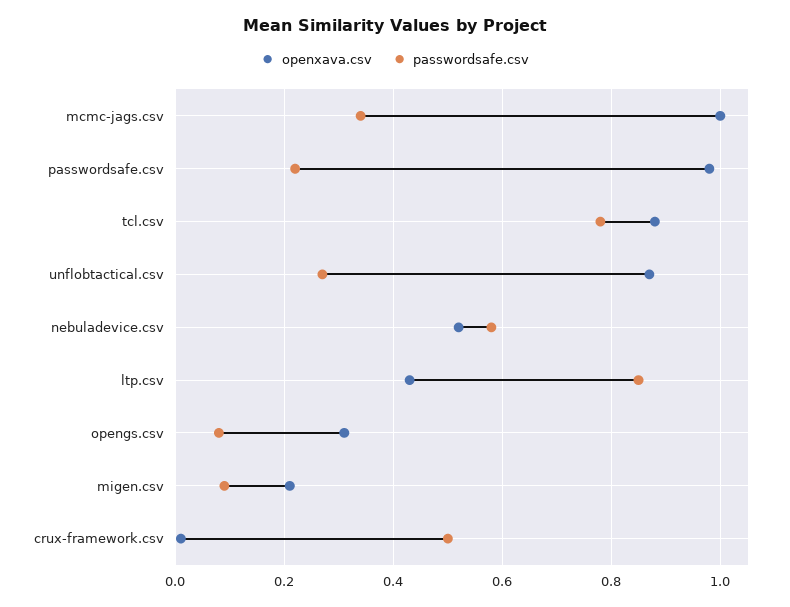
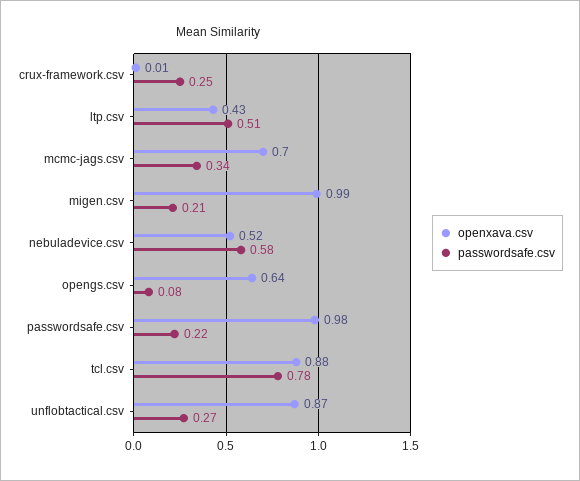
  {
    "openxava.csv": {
-     "mcmc-jags.csv": 1,
+     "mcmc-jags.csv": 0.7,
      "passwordsafe.csv": 0.98,
      "tcl.csv": 0.88,
      "unflobtactical.csv": 0.87,
      "nebuladevice.csv": 0.52,
      "ltp.csv": 0.43,
-     "opengs.csv": 0.3,
+     "opengs.csv": 0.64,
-     "migen.csv": 0.2,
+     "migen.csv": 0.99,
      "crux-framework.csv": 0.01
    },
    "passwordsafe.csv": {
      "mcmc-jags.csv": 0.34,
      "passwordsafe.csv": 0.22,
      "tcl.csv": 0.78,
      "unflobtactical.csv": 0.27,
      "nebuladevice.csv": 0.58,
-     "ltp.csv": 0.85,
+     "ltp.csv": 0.51,
      "opengs.csv": 0.08,
-     "migen.csv": 0.1,
+     "migen.csv": 0.21,
-     "crux-framework.csv": 0.5
+     "crux-framework.csv": 0.25
    }
  }

